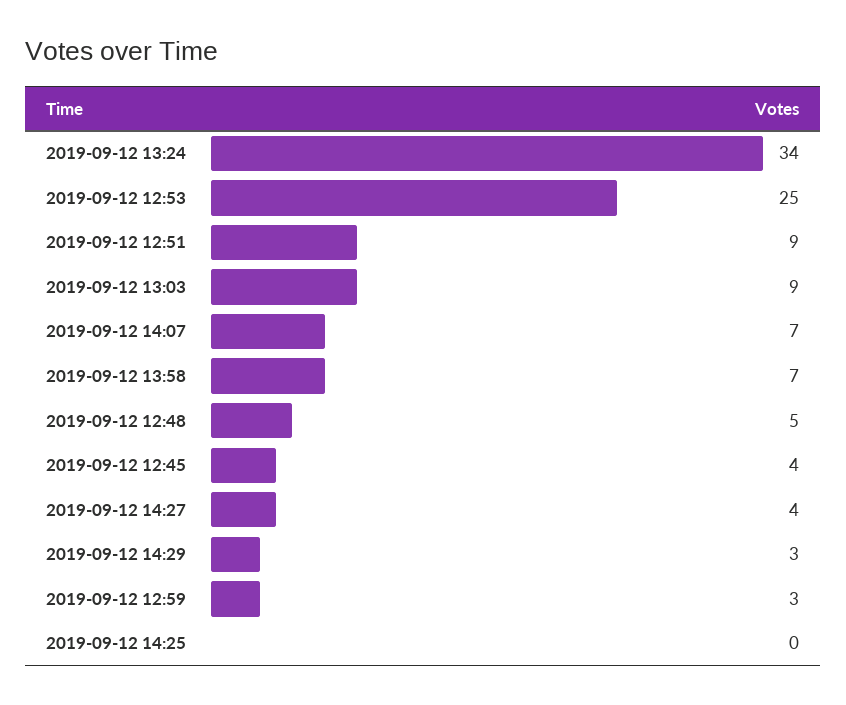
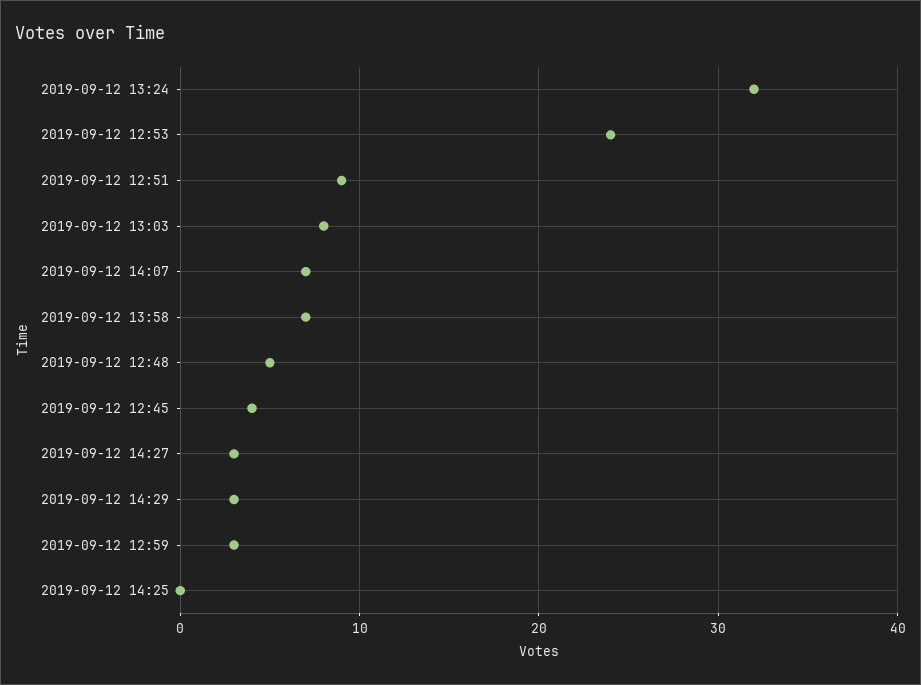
  {
-   "2019-09-12 13:24": 34,
+   "2019-09-12 13:24": 32,
-   "2019-09-12 12:53": 25,
+   "2019-09-12 12:53": 24,
    "2019-09-12 12:51": 9,
-   "2019-09-12 13:03": 9,
+   "2019-09-12 13:03": 8,
    "2019-09-12 14:07": 7,
    "2019-09-12 13:58": 7,
    "2019-09-12 12:48": 5,
    "2019-09-12 12:45": 4,
-   "2019-09-12 14:27": 4,
+   "2019-09-12 14:27": 3,
    "2019-09-12 14:29": 3,
    "2019-09-12 12:59": 3,
    "2019-09-12 14:25": 0
  }

